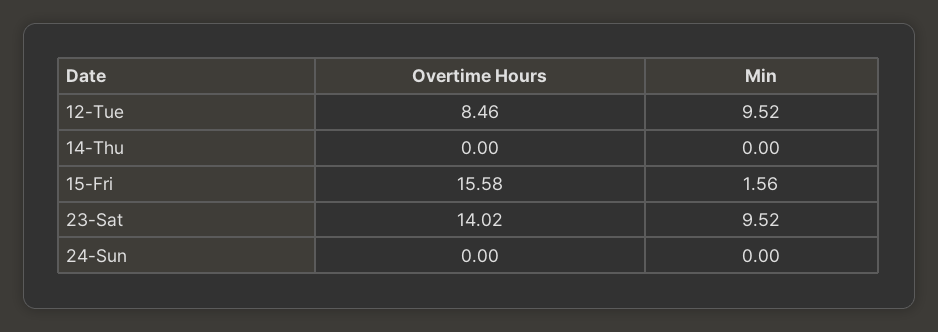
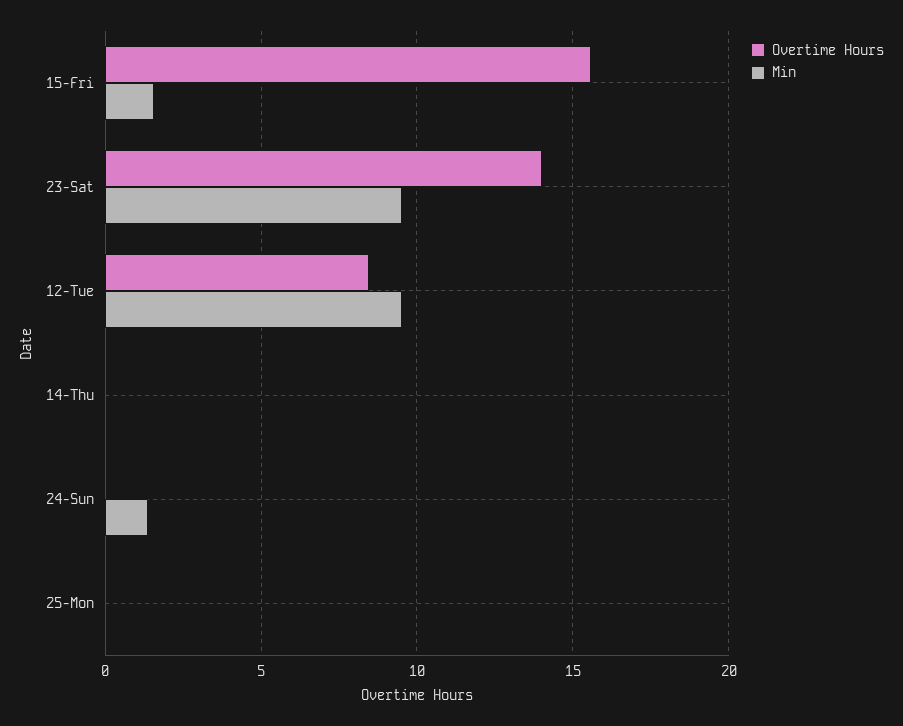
  {
    "Overtime Hours": {
      "12-Tue": 8.46,
      "14-Thu": 0,
      "15-Fri": 15.58,
      "23-Sat": 14.02,
-     "24-Sun": 0
+     "24-Sun": 0,
+     "25-Mon": 0
    },
    "Min": {
      "12-Tue": 9.52,
      "14-Thu": 0,
      "15-Fri": 1.56,
      "23-Sat": 9.52,
-     "24-Sun": 0
+     "24-Sun": 1.5,
+     "25-Mon": 0
    }
  }

